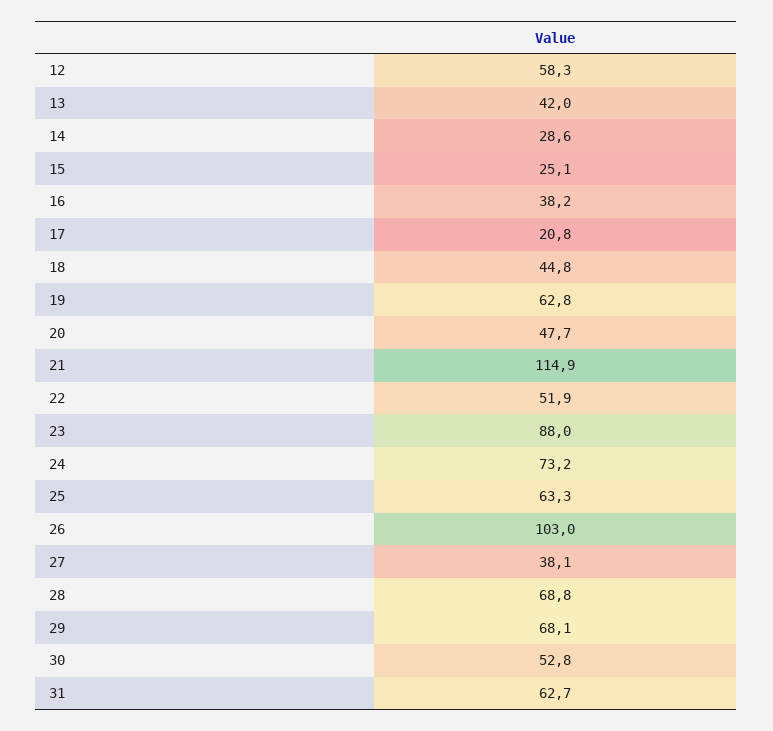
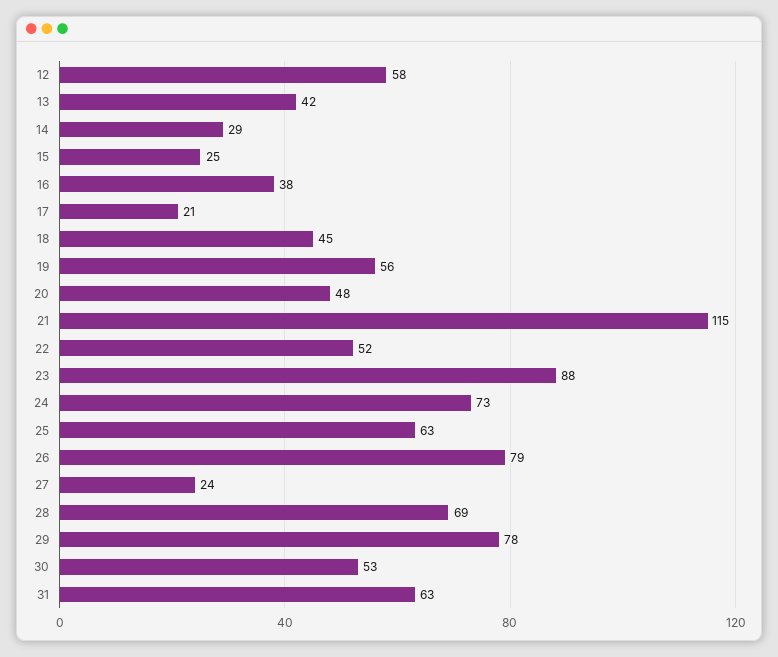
  {
    "12": 58.3,
    "13": 42,
    "14": 28.6,
    "15": 25.1,
    "16": 38.2,
    "17": 20.8,
    "18": 44.8,
-   "19": 62.8,
+   "19": 56,
    "20": 47.7,
    "21": 114.9,
    "22": 51.9,
    "23": 88,
    "24": 73.2,
    "25": 63.3,
-   "26": 103,
+   "26": 79,
-   "27": 38.1,
+   "27": 24,
    "28": 68.8,
-   "29": 68.1,
+   "29": 78,
    "30": 52.8,
    "31": 62.7
  }

